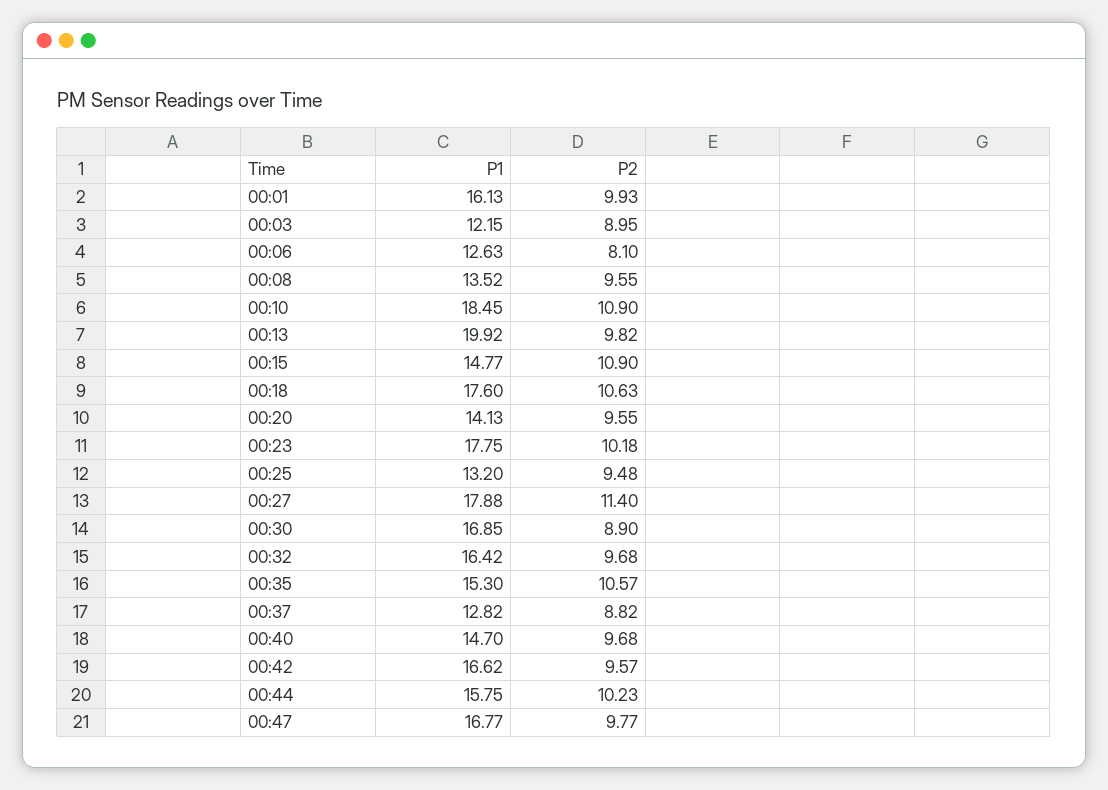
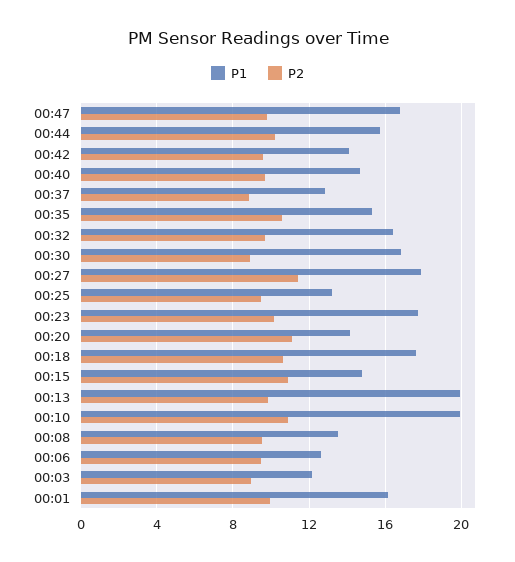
  {
    "P1": {
      "00:01": 16.13,
      "00:03": 12.15,
      "00:06": 12.63,
      "00:08": 13.52,
-     "00:10": 18.45,
+     "00:10": 20,
      "00:13": 19.92,
      "00:15": 14.77,
      "00:18": 17.6,
      "00:20": 14.13,
      "00:23": 17.75,
      "00:25": 13.2,
      "00:27": 17.88,
      "00:30": 16.85,
      "00:32": 16.42,
      "00:35": 15.3,
      "00:37": 12.82,
      "00:40": 14.7,
-     "00:42": 16.62,
+     "00:42": 14,
      "00:44": 15.75,
      "00:47": 16.77
    },
    "P2": {
      "00:01": 9.93,
      "00:03": 8.95,
-     "00:06": 8.1,
+     "00:06": 9.5,
      "00:08": 9.55,
      "00:10": 10.9,
      "00:13": 9.82,
      "00:15": 10.9,
      "00:18": 10.63,
-     "00:20": 9.55,
+     "00:20": 11,
      "00:23": 10.18,
      "00:25": 9.48,
      "00:27": 11.4,
      "00:30": 8.9,
      "00:32": 9.68,
      "00:35": 10.57,
      "00:37": 8.82,
      "00:40": 9.68,
      "00:42": 9.57,
      "00:44": 10.23,
      "00:47": 9.77
    }
  }

